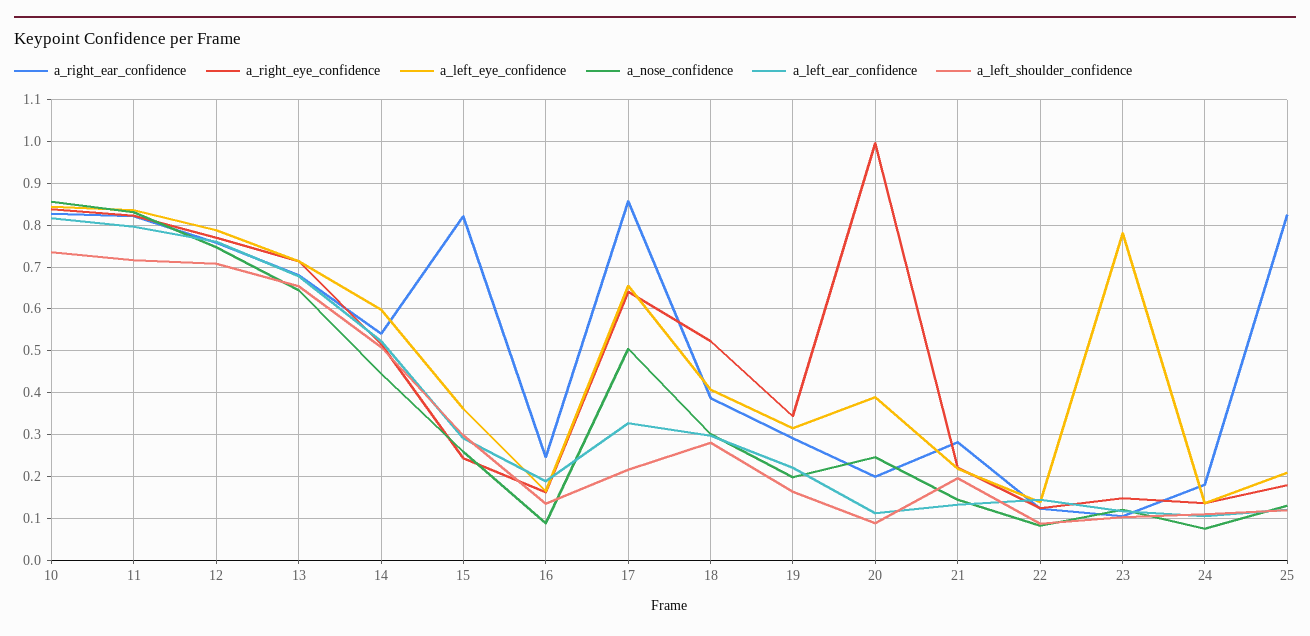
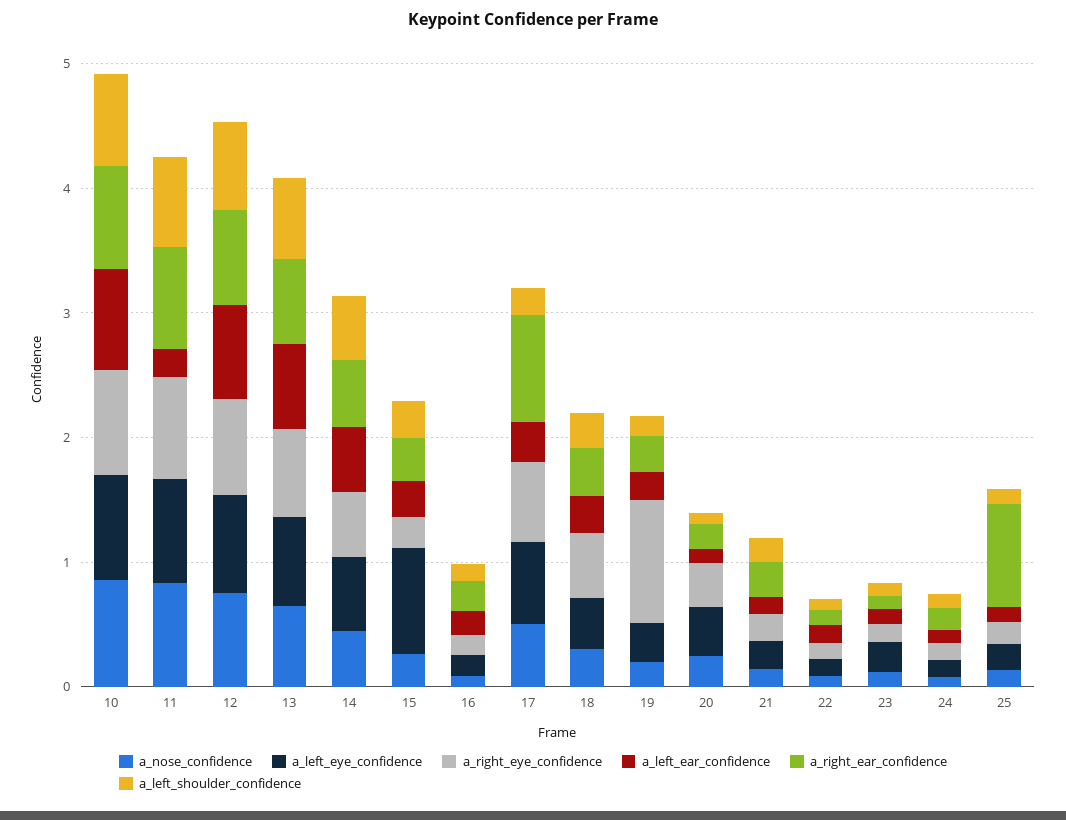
  {
    "a_right_ear_confidence": {
      "10": 0.82,
      "11": 0.82,
      "12": 0.76,
      "13": 0.68,
      "14": 0.54,
-     "15": 0.82,
+     "15": 0.4,
      "16": 0.24,
      "17": 0.86,
      "18": 0.38,
      "19": 0.3,
      "20": 0.2,
      "21": 0.28,
      "22": 0.12,
      "23": 0.1,
      "24": 0.18,
      "25": 0.82
    },
    "a_right_eye_confidence": {
      "10": 0.84,
      "11": 0.82,
      "12": 0.78,
      "13": 0.72,
      "14": 0.52,
      "15": 0.24,
      "16": 0.16,
      "17": 0.64,
      "18": 0.52,
-     "19": 0.34,
+     "19": 1,
-     "20": 1,
+     "20": 0.4,
      "21": 0.22,
      "22": 0.12,
      "23": 0.14,
      "24": 0.14,
      "25": 0.18
    },
    "a_left_eye_confidence": {
      "10": 0.84,
      "11": 0.84,
      "12": 0.78,
      "13": 0.72,
      "14": 0.6,
-     "15": 0.36,
+     "15": 0.8,
      "16": 0.16,
      "17": 0.66,
      "18": 0.4,
      "19": 0.32,
      "20": 0.38,
      "21": 0.22,
      "22": 0.14,
-     "23": 0.78,
+     "23": 0.2,
      "24": 0.14,
      "25": 0.2
    },
    "a_nose_confidence": {
      "10": 0.86,
      "11": 0.84,
      "12": 0.74,
      "13": 0.64,
      "14": 0.44,
      "15": 0.26,
      "16": 0.08,
      "17": 0.5,
      "18": 0.3,
      "19": 0.2,
      "20": 0.24,
      "21": 0.14,
      "22": 0.08,
      "23": 0.12,
      "24": 0.08,
      "25": 0.14
    },
    "a_left_ear_confidence": {
      "10": 0.82,
-     "11": 0.8,
+     "11": 0.2,
      "12": 0.76,
      "13": 0.68,
      "14": 0.52,
      "15": 0.3,
      "16": 0.18,
      "17": 0.32,
      "18": 0.3,
      "19": 0.22,
      "20": 0.12,
      "21": 0.14,
      "22": 0.14,
      "23": 0.12,
      "24": 0.1,
      "25": 0.12
    },
    "a_left_shoulder_confidence": {
      "10": 0.74,
      "11": 0.72,
      "12": 0.7,
      "13": 0.66,
      "14": 0.5,
      "15": 0.3,
      "16": 0.14,
      "17": 0.22,
      "18": 0.28,
      "19": 0.16,
      "20": 0.08,
      "21": 0.2,
      "22": 0.08,
      "23": 0.1,
      "24": 0.1,
      "25": 0.12
    }
  }

